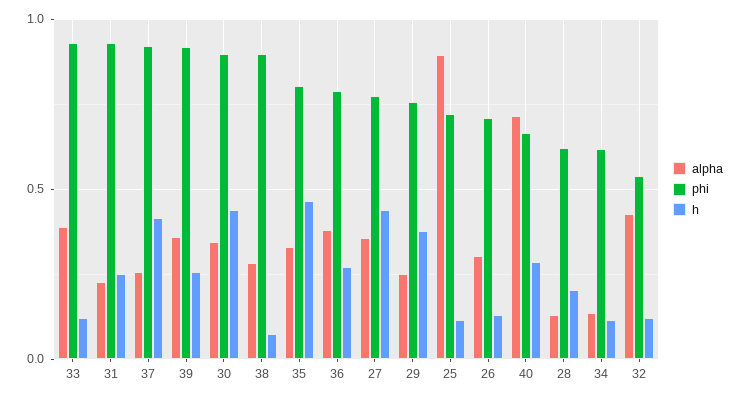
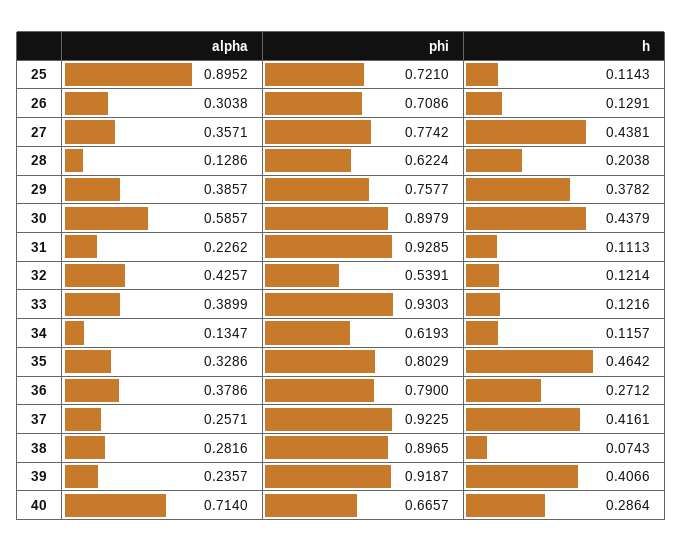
  {
    "alpha": {
      "33": 0.3899,
      "31": 0.2262,
      "37": 0.2571,
-     "39": 0.35,
+     "39": 0.2357,
-     "30": 0.35,
+     "30": 0.5857,
      "38": 0.2816,
      "35": 0.3286,
      "36": 0.3786,
      "27": 0.3571,
-     "29": 0.25,
+     "29": 0.3857,
      "25": 0.8952,
      "26": 0.3038,
      "40": 0.714,
      "28": 0.1286,
      "34": 0.1347,
      "32": 0.4257
    },
    "phi": {
      "33": 0.9303,
      "31": 0.9285,
      "37": 0.9225,
      "39": 0.9187,
      "30": 0.8979,
      "38": 0.8965,
      "35": 0.8029,
      "36": 0.79,
      "27": 0.7742,
      "29": 0.7577,
      "25": 0.721,
      "26": 0.7086,
      "40": 0.6657,
      "28": 0.6224,
      "34": 0.6193,
      "32": 0.5391
    },
    "h": {
      "33": 0.1216,
-     "31": 0.25,
+     "31": 0.1113,
      "37": 0.4161,
-     "39": 0.25,
+     "39": 0.4066,
      "30": 0.4379,
      "38": 0.0743,
      "35": 0.4642,
      "36": 0.2712,
      "27": 0.4381,
      "29": 0.3782,
      "25": 0.1143,
      "26": 0.1291,
      "40": 0.2864,
      "28": 0.2038,
      "34": 0.1157,
      "32": 0.1214
    }
  }

